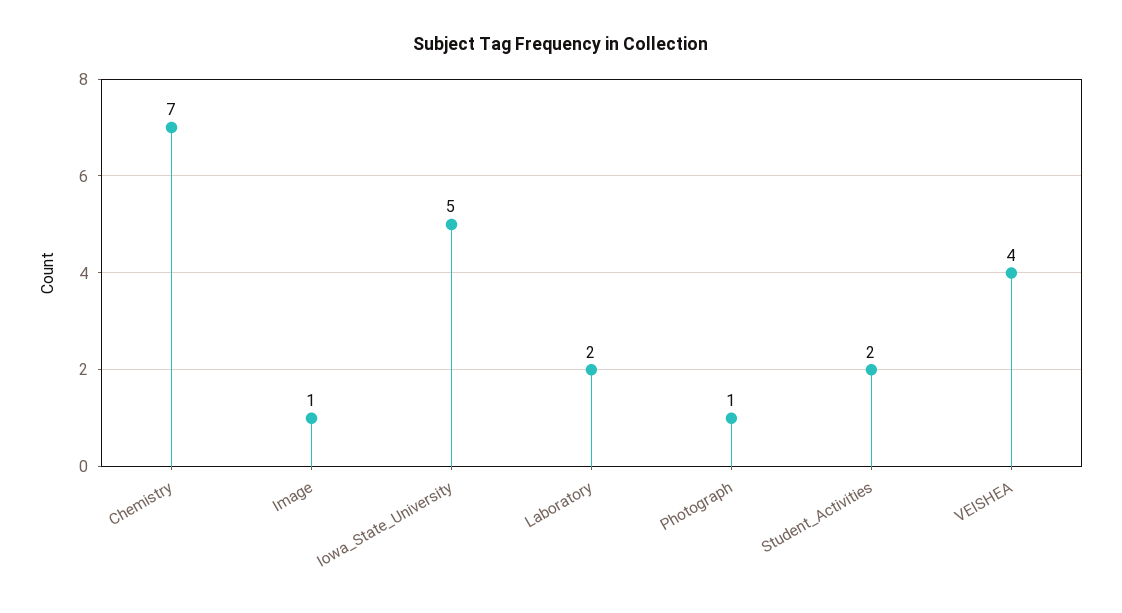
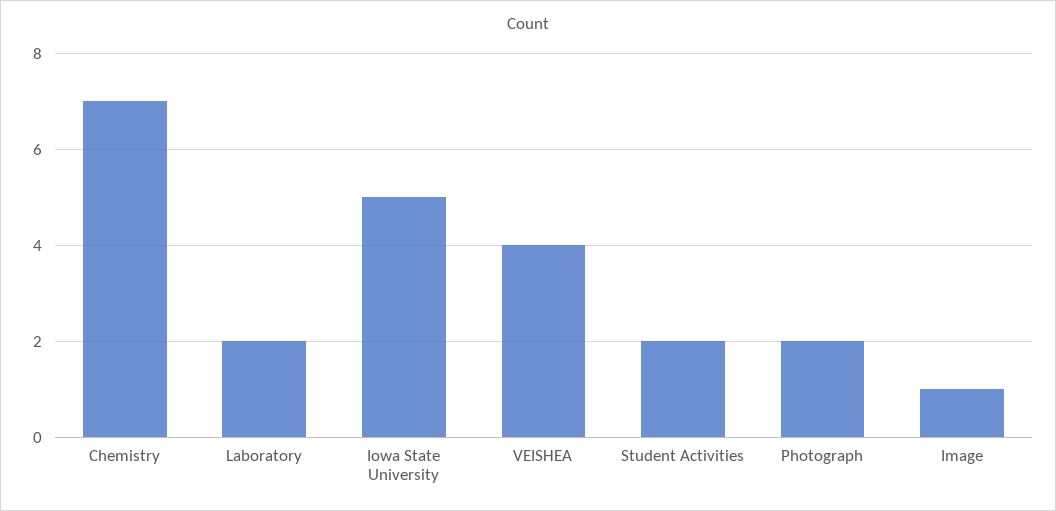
  {
    "Chemistry": 7,
    "Image": 1,
    "Iowa_State_University": 5,
    "Laboratory": 2,
-   "Photograph": 1,
+   "Photograph": 2,
    "Student_Activities": 2,
    "VEISHEA": 4
  }

